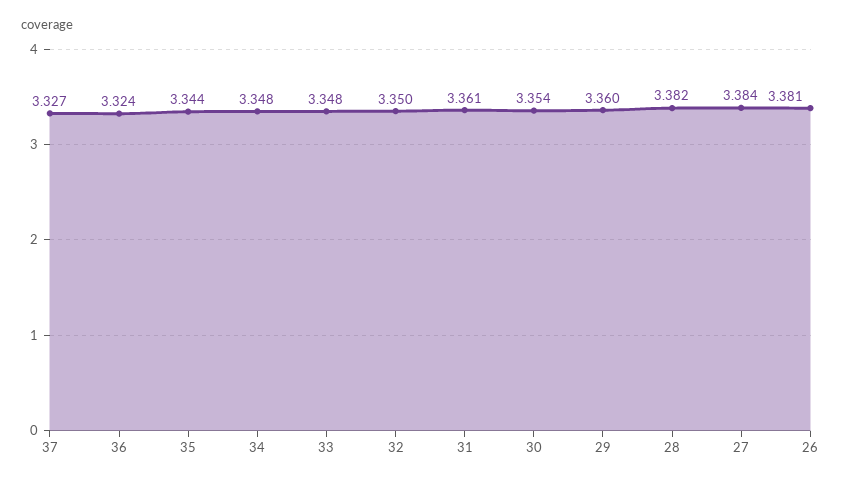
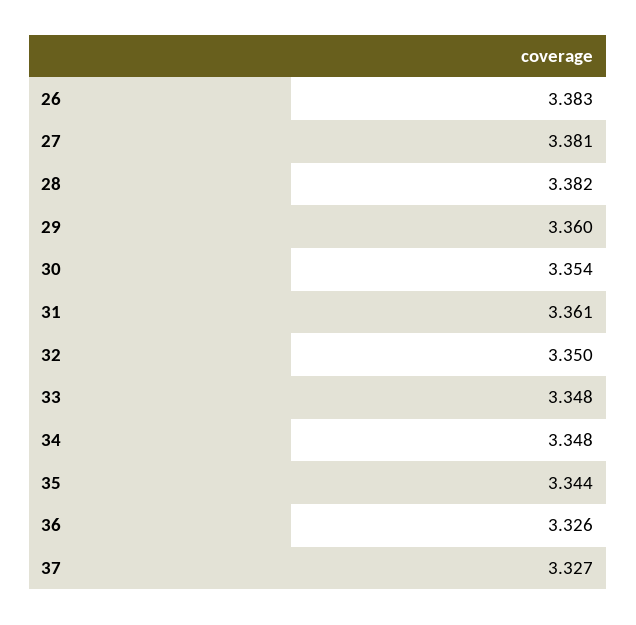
  {
    "37": 3.327,
-   "36": 3.324,
+   "36": 3.326,
    "35": 3.344,
    "34": 3.348,
    "33": 3.348,
    "32": 3.35,
    "31": 3.361,
    "30": 3.354,
    "29": 3.36,
    "28": 3.382,
-   "27": 3.384,
+   "27": 3.381,
-   "26": 3.381
+   "26": 3.383
  }

